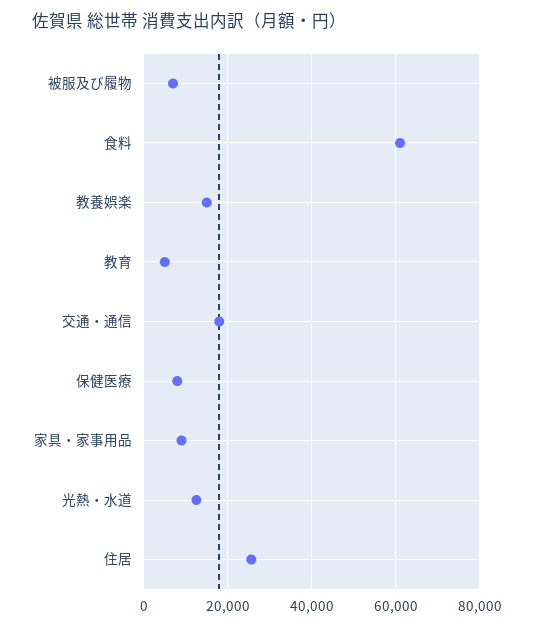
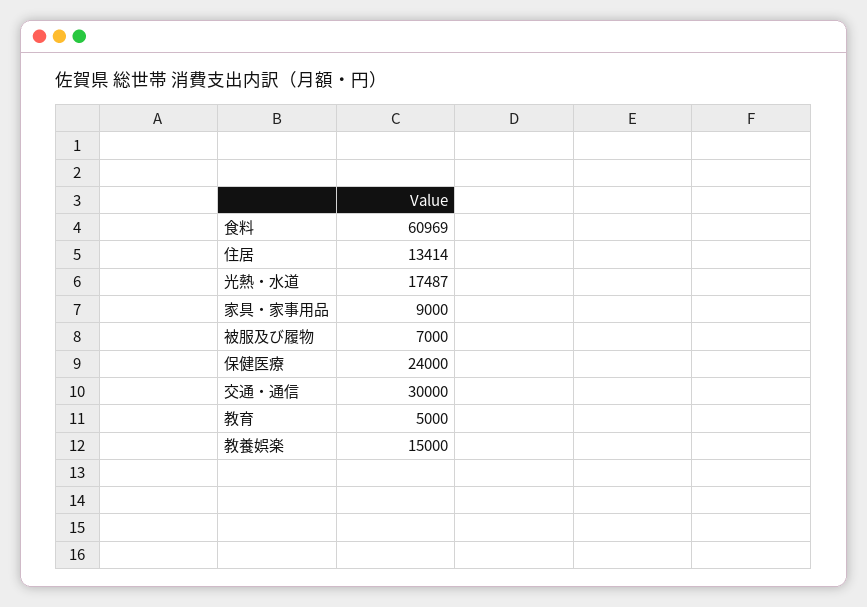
  {
    "被服及び履物": 7000,
    "食料": 60969,
    "教養娯楽": 15000,
    "教育": 5000,
-   "交通・通信": 18000,
+   "交通・通信": 30000,
-   "保健医療": 8000,
+   "保健医療": 24000,
    "家具・家事用品": 9000,
-   "光熱・水道": 12000,
+   "光熱・水道": 17487,
-   "住居": 26000
+   "住居": 13414
  }

